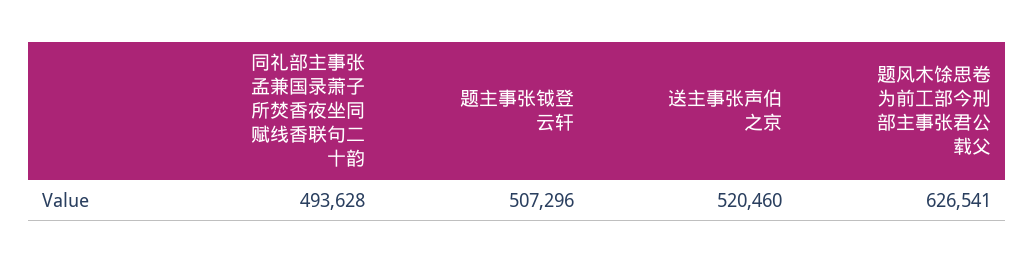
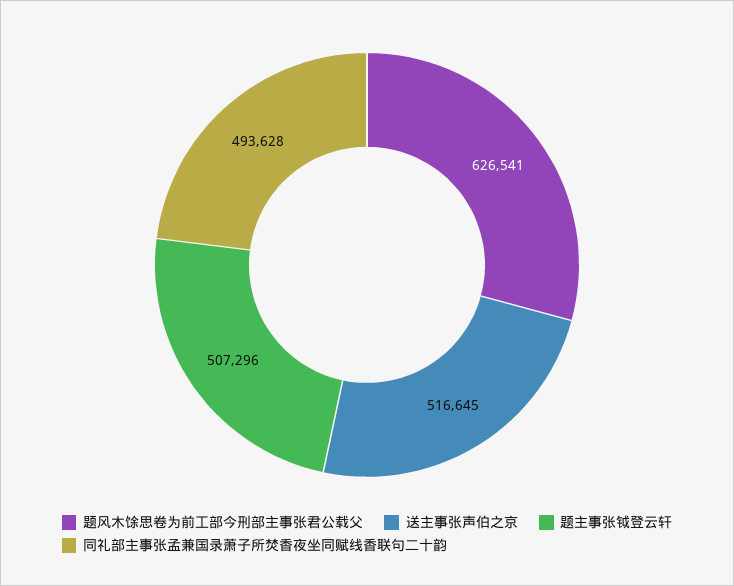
  {
    "同礼部主事张孟兼国录萧子所焚香夜坐同赋线香联句二十韵": 493628,
    "题主事张钺登云轩": 507296,
-   "送主事张声伯之京": 520460,
+   "送主事张声伯之京": 516645,
    "题风木馀思卷为前工部今刑部主事张君公载父": 626541
  }

